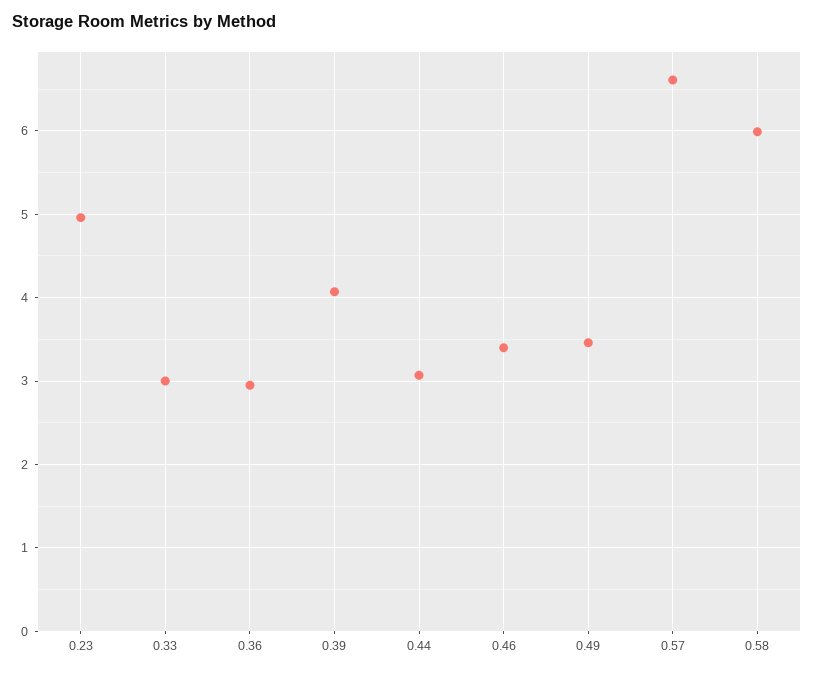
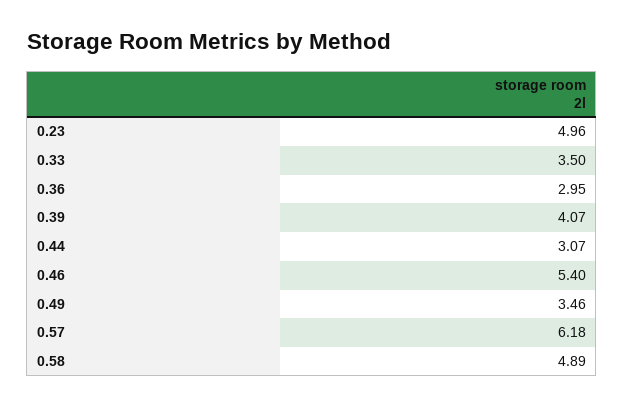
  {
    "0.23": 4.96,
-   "0.33": 3,
+   "0.33": 3.5,
    "0.36": 2.95,
    "0.39": 4.07,
    "0.44": 3.07,
-   "0.46": 3.4,
+   "0.46": 5.4,
    "0.49": 3.46,
-   "0.57": 6.6,
+   "0.57": 6.18,
-   "0.58": 6
+   "0.58": 4.89
  }

